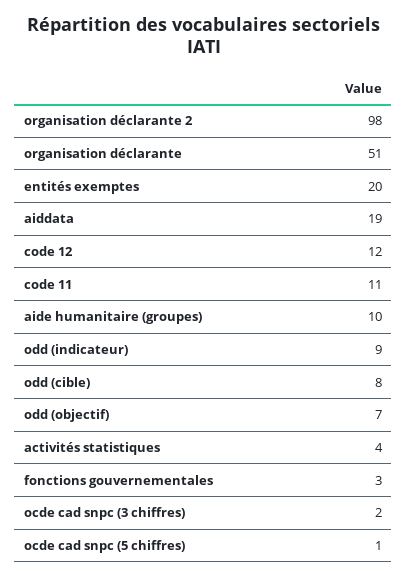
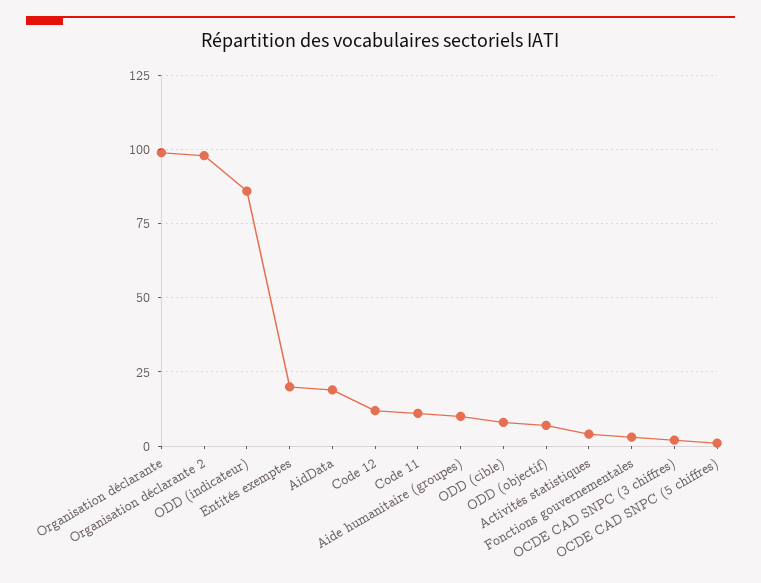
  {
    "organisation déclarante 2": 98,
-   "organisation déclarante": 51,
+   "organisation déclarante": 100,
    "entités exemptes": 20,
    "aiddata": 19,
    "code 12": 12,
    "code 11": 11,
    "aide humanitaire (groupes)": 10,
-   "odd (indicateur)": 9,
+   "odd (indicateur)": 85,
    "odd (cible)": 8,
    "odd (objectif)": 7,
    "activités statistiques": 4,
    "fonctions gouvernementales": 3,
    "ocde cad snpc (3 chiffres)": 2,
    "ocde cad snpc (5 chiffres)": 1
  }

